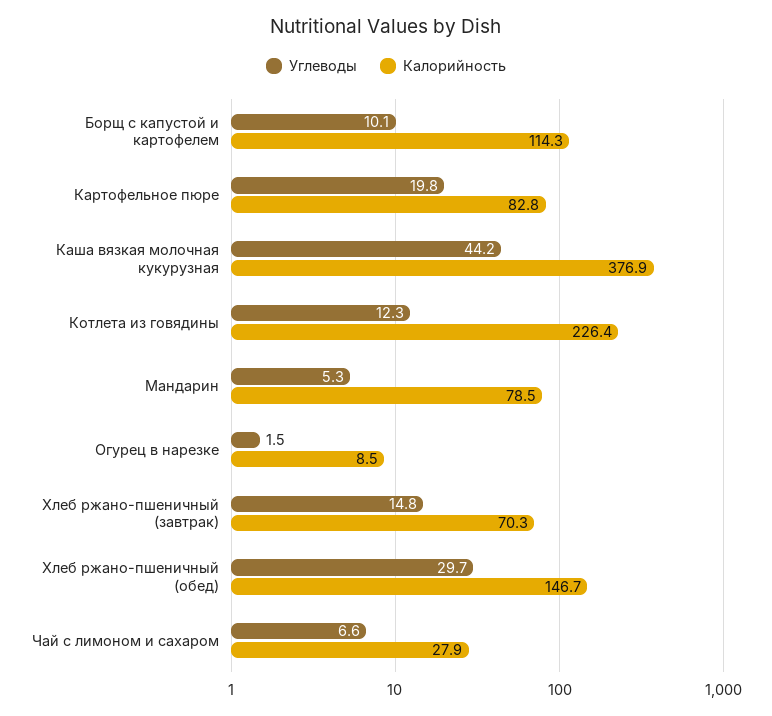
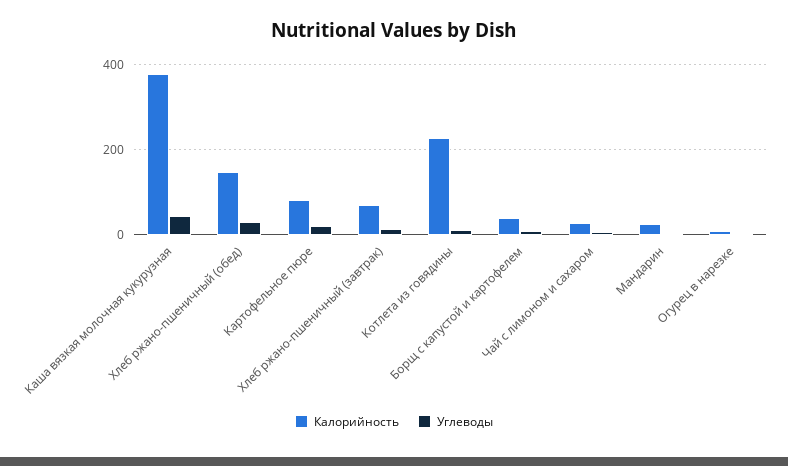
  {
    "Углеводы": {
      "Борщ с капустой и картофелем": 10.1,
      "Картофельное пюре": 19.8,
      "Каша вязкая молочная кукурузная": 44.2,
      "Котлета из говядины": 12.3,
      "Мандарин": 5.3,
      "Огурец в нарезке": 1.5,
      "Хлеб ржано-пшеничный (завтрак)": 14.8,
      "Хлеб ржано-пшеничный (обед)": 29.7,
      "Чай с лимоном и сахаром": 6.6
    },
    "Калорийность": {
-     "Борщ с капустой и картофелем": 114.3,
+     "Борщ с капустой и картофелем": 40,
      "Картофельное пюре": 82.8,
      "Каша вязкая молочная кукурузная": 376.9,
      "Котлета из говядины": 226.4,
-     "Мандарин": 78.5,
+     "Мандарин": 20,
      "Огурец в нарезке": 8.5,
      "Хлеб ржано-пшеничный (завтрак)": 70.3,
      "Хлеб ржано-пшеничный (обед)": 146.7,
      "Чай с лимоном и сахаром": 27.9
    }
  }

